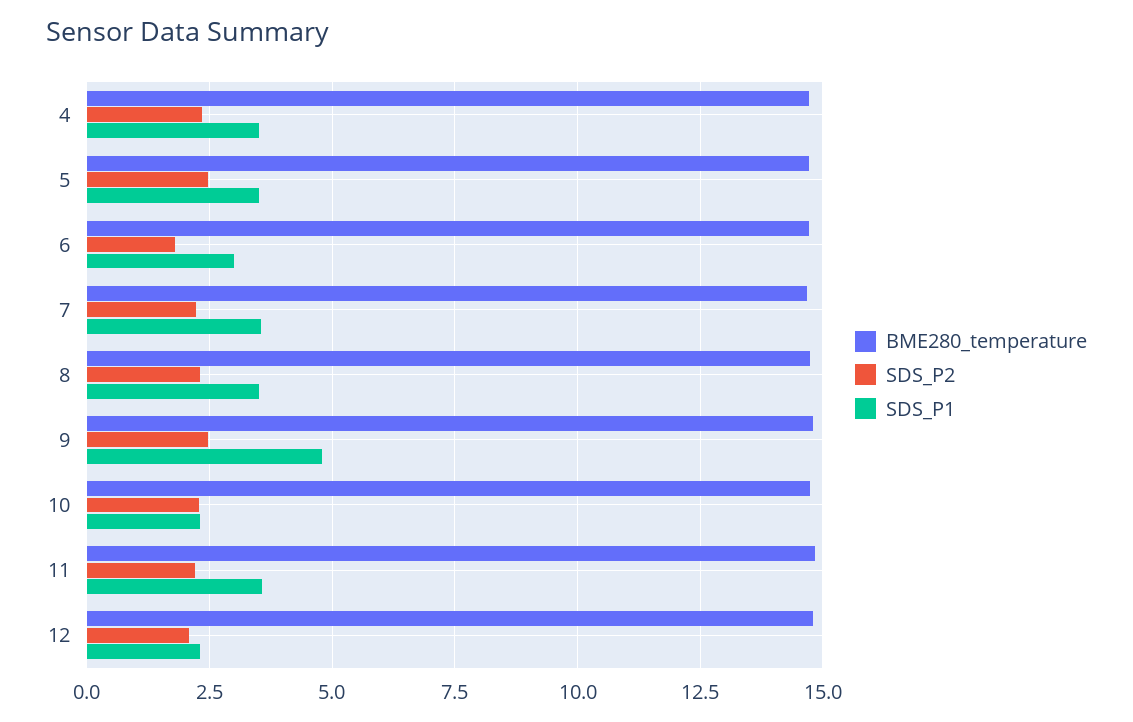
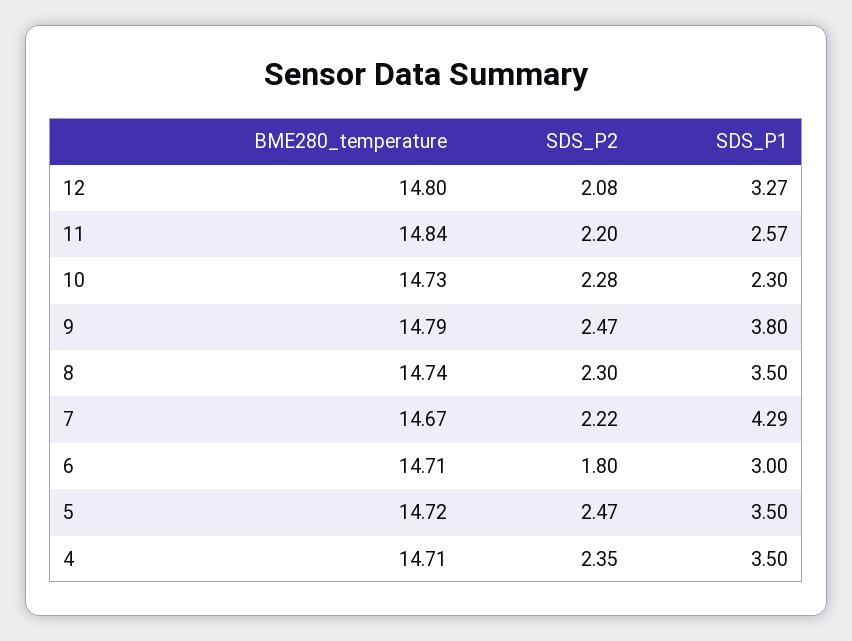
  {
    "BME280_temperature": {
      "4": 14.71,
      "5": 14.72,
      "6": 14.71,
      "7": 14.67,
      "8": 14.74,
      "9": 14.79,
      "10": 14.73,
      "11": 14.84,
      "12": 14.8
    },
    "SDS_P2": {
      "4": 2.35,
      "5": 2.47,
      "6": 1.8,
      "7": 2.22,
      "8": 2.3,
      "9": 2.47,
      "10": 2.28,
      "11": 2.2,
      "12": 2.08
    },
    "SDS_P1": {
      "4": 3.5,
      "5": 3.5,
      "6": 3,
-     "7": 3.5,
+     "7": 4.29,
      "8": 3.5,
-     "9": 4.75,
+     "9": 3.8,
      "10": 2.3,
-     "11": 3.5,
+     "11": 2.57,
-     "12": 2.25
+     "12": 3.27
    }
  }

